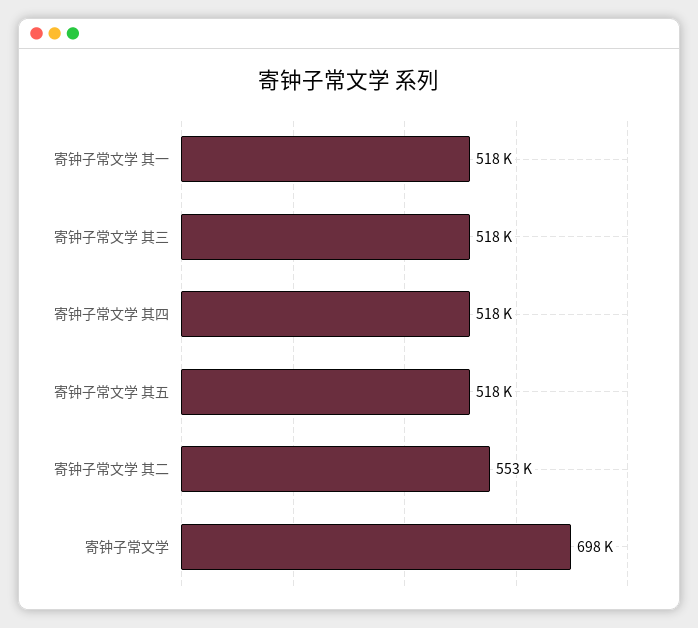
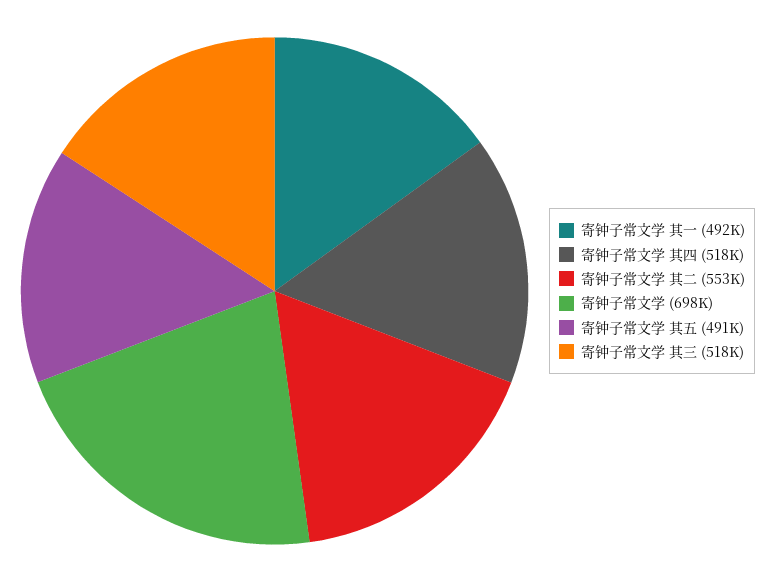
  {
-   "寄钟子常文学 其一": 518000,
+   "寄钟子常文学 其一": 492000,
    "寄钟子常文学 其三": 518000,
    "寄钟子常文学 其四": 518000,
-   "寄钟子常文学 其五": 518000,
+   "寄钟子常文学 其五": 491000,
    "寄钟子常文学 其二": 553000,
    "寄钟子常文学": 698000
  }

